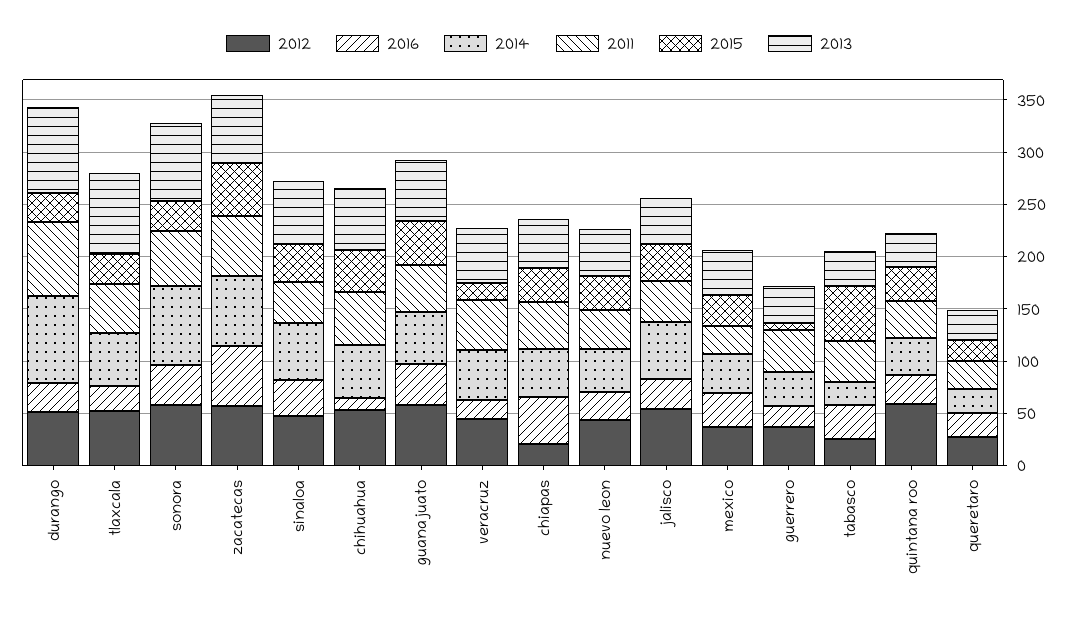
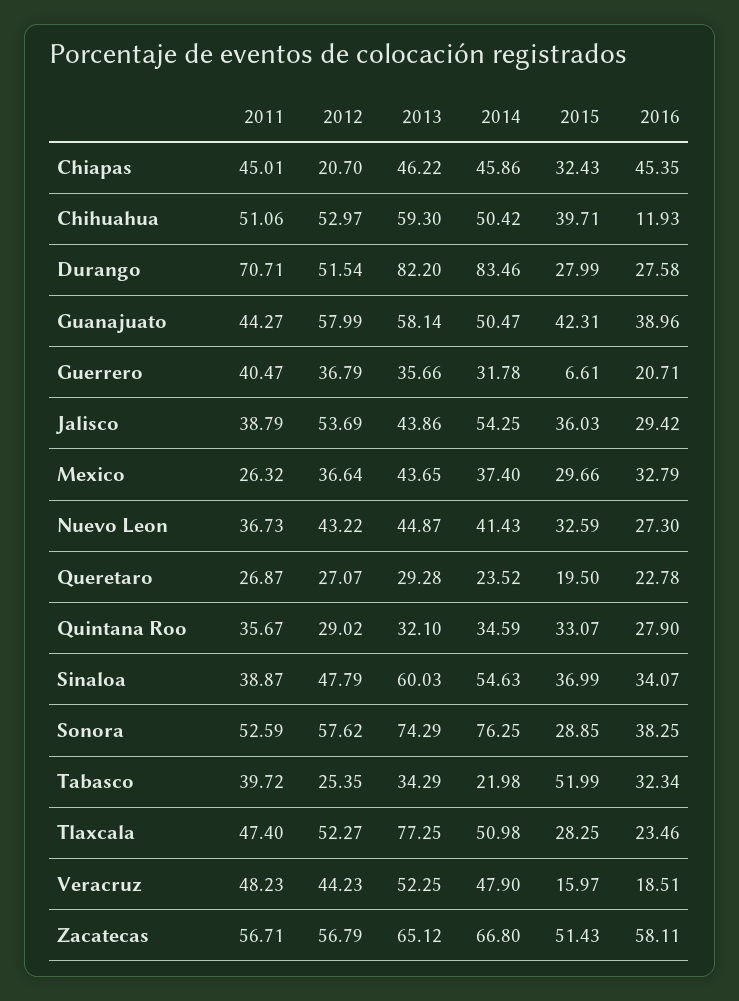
  {
    "2012": {
      "durango": 51.54,
      "tlaxcala": 52.27,
      "sonora": 57.62,
      "zacatecas": 56.79,
      "sinaloa": 47.79,
      "chihuahua": 52.97,
      "guanajuato": 57.99,
      "veracruz": 44.23,
      "chiapas": 20.7,
      "nuevo leon": 43.22,
      "jalisco": 53.69,
      "mexico": 36.64,
      "guerrero": 36.79,
      "tabasco": 25.35,
-     "quintana roo": 60,
+     "quintana roo": 29.02,
      "queretaro": 27.07
    },
    "2016": {
      "durango": 27.58,
      "tlaxcala": 23.46,
      "sonora": 38.25,
      "zacatecas": 58.11,
      "sinaloa": 34.07,
      "chihuahua": 11.93,
      "guanajuato": 38.96,
      "veracruz": 18.51,
      "chiapas": 45.35,
      "nuevo leon": 27.3,
      "jalisco": 29.42,
      "mexico": 32.79,
      "guerrero": 20.71,
      "tabasco": 32.34,
      "quintana roo": 27.9,
      "queretaro": 22.78
    },
    "2014": {
      "durango": 83.46,
      "tlaxcala": 50.98,
      "sonora": 76.25,
      "zacatecas": 66.8,
      "sinaloa": 54.63,
      "chihuahua": 50.42,
      "guanajuato": 50.47,
      "veracruz": 47.9,
      "chiapas": 45.86,
      "nuevo leon": 41.43,
      "jalisco": 54.25,
      "mexico": 37.4,
      "guerrero": 31.78,
      "tabasco": 21.98,
      "quintana roo": 34.59,
      "queretaro": 23.52
    },
    "2011": {
      "durango": 70.71,
      "tlaxcala": 47.4,
      "sonora": 52.59,
      "zacatecas": 56.71,
      "sinaloa": 38.87,
      "chihuahua": 51.06,
      "guanajuato": 44.27,
      "veracruz": 48.23,
      "chiapas": 45.01,
      "nuevo leon": 36.73,
      "jalisco": 38.79,
      "mexico": 26.32,
      "guerrero": 40.47,
      "tabasco": 39.72,
      "quintana roo": 35.67,
      "queretaro": 26.87
    },
    "2015": {
      "durango": 27.99,
      "tlaxcala": 28.25,
      "sonora": 28.85,
      "zacatecas": 51.43,
      "sinaloa": 36.99,
      "chihuahua": 39.71,
      "guanajuato": 42.31,
      "veracruz": 15.97,
      "chiapas": 32.43,
      "nuevo leon": 32.59,
      "jalisco": 36.03,
      "mexico": 29.66,
      "guerrero": 6.61,
      "tabasco": 51.99,
      "quintana roo": 33.07,
      "queretaro": 19.5
    },
    "2013": {
      "durango": 82.2,
      "tlaxcala": 77.25,
      "sonora": 74.29,
      "zacatecas": 65.12,
      "sinaloa": 60.03,
      "chihuahua": 59.3,
      "guanajuato": 58.14,
      "veracruz": 52.25,
      "chiapas": 46.22,
      "nuevo leon": 44.87,
      "jalisco": 43.86,
      "mexico": 43.65,
      "guerrero": 35.66,
      "tabasco": 34.29,
      "quintana roo": 32.1,
      "queretaro": 29.28
    }
  }

